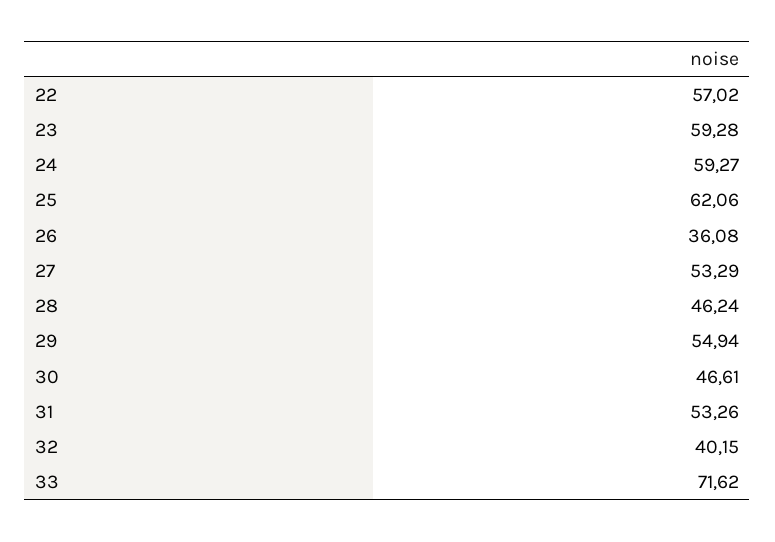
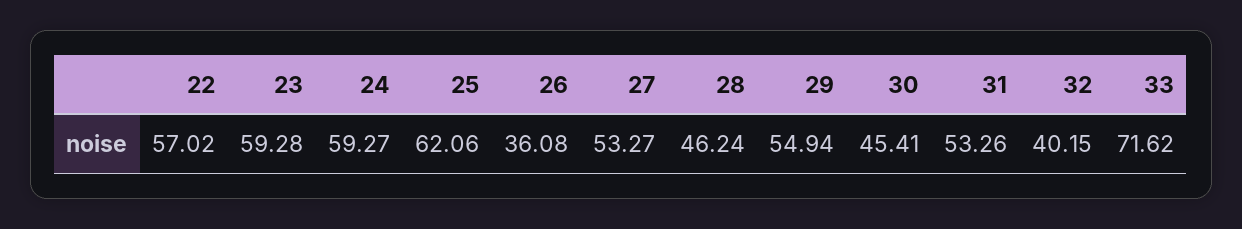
  {
    "22": 57.02,
    "23": 59.28,
    "24": 59.27,
    "25": 62.06,
    "26": 36.08,
-   "27": 53.29,
+   "27": 53.27,
    "28": 46.24,
    "29": 54.94,
-   "30": 46.61,
+   "30": 45.41,
    "31": 53.26,
    "32": 40.15,
    "33": 71.62
  }

